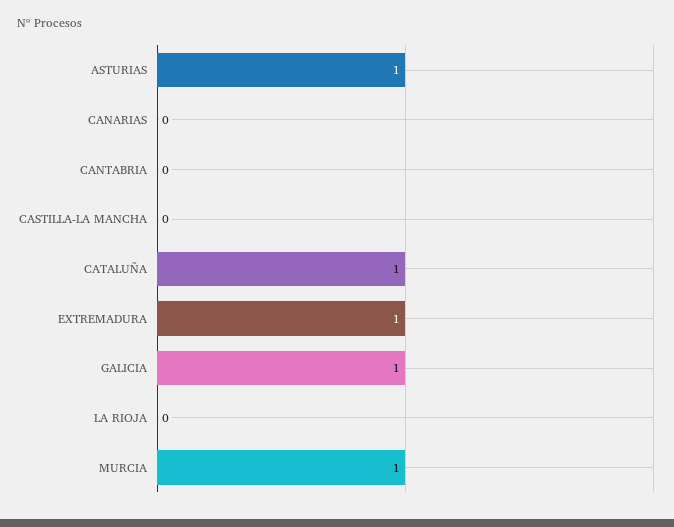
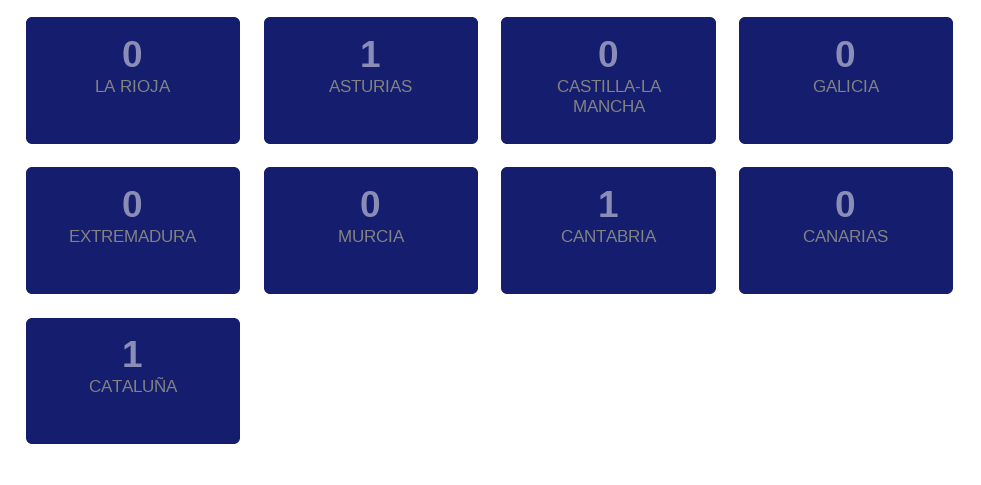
  {
    "ASTURIAS": 1,
    "CANARIAS": 0,
-   "CANTABRIA": 0,
+   "CANTABRIA": 1,
    "CASTILLA-LA MANCHA": 0,
    "CATALUÑA": 1,
-   "EXTREMADURA": 1,
+   "EXTREMADURA": 0,
-   "GALICIA": 1,
+   "GALICIA": 0,
    "LA RIOJA": 0,
-   "MURCIA": 1
+   "MURCIA": 0
  }

